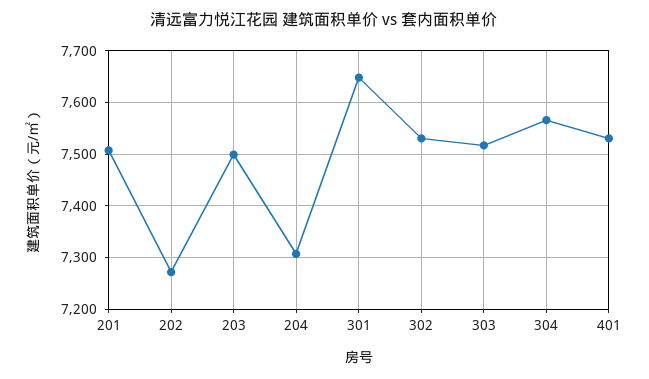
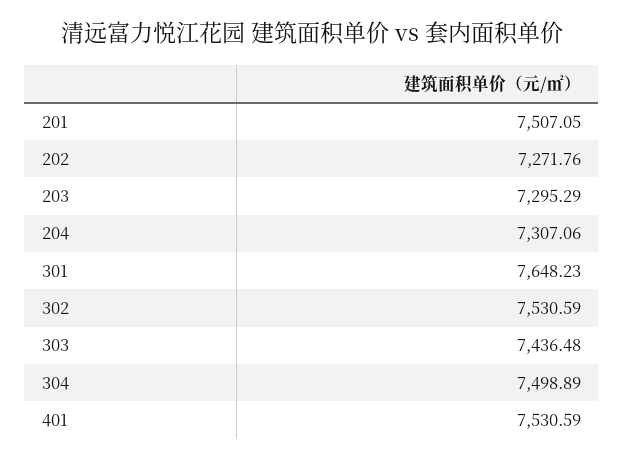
  {
    "201": 7507.05,
    "202": 7271.76,
-   "203": 7500,
+   "203": 7295.29,
    "204": 7307.06,
    "301": 7648.23,
    "302": 7530.59,
-   "303": 7520,
+   "303": 7436.48,
-   "304": 7560,
+   "304": 7498.89,
    "401": 7530.59
  }

